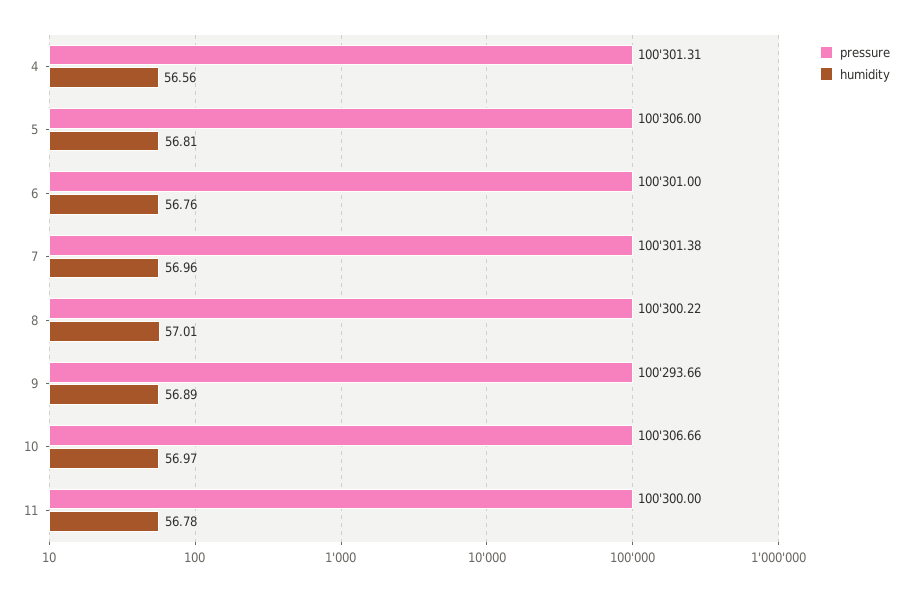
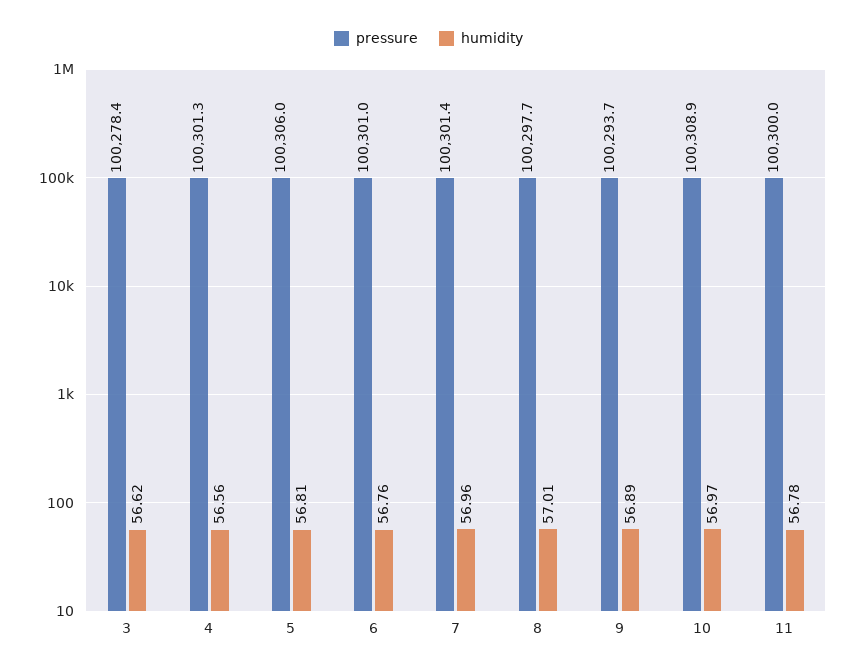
  {
    "pressure": {
      "4": 100301.31,
      "5": 100306,
      "6": 100301,
      "7": 100301.38,
-     "8": 100300.22,
+     "8": 100297.7,
      "9": 100293.66,
-     "10": 100306.66,
+     "10": 100308.9,
-     "11": 100300
+     "11": 100300,
+     "3": 100278.4
    },
    "humidity": {
      "4": 56.56,
      "5": 56.81,
      "6": 56.76,
      "7": 56.96,
      "8": 57.01,
      "9": 56.89,
      "10": 56.97,
-     "11": 56.78
+     "11": 56.78,
+     "3": 56.62
    }
  }

